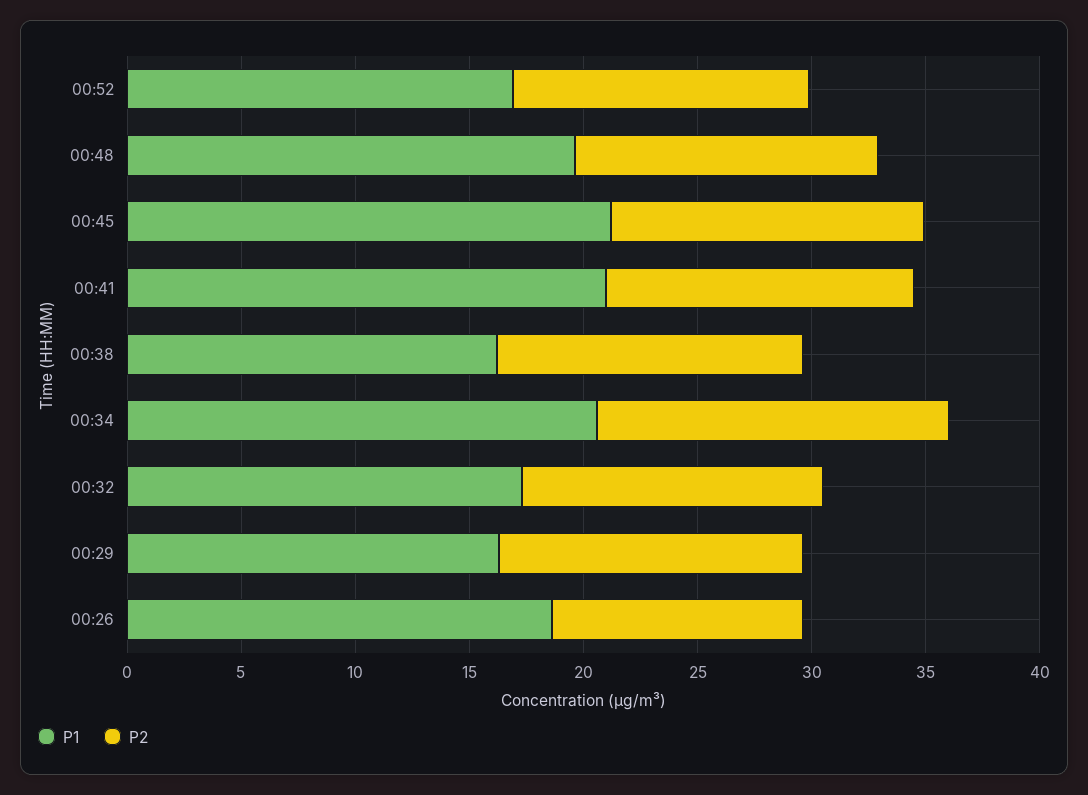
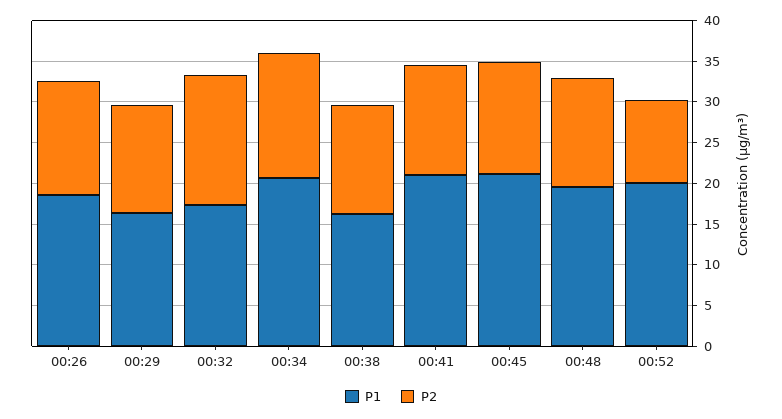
  {
    "P1": {
-     "00:52": 17,
+     "00:52": 20,
      "00:48": 20,
      "00:45": 21,
      "00:41": 21,
      "00:38": 16,
      "00:34": 21,
      "00:32": 17,
      "00:29": 16,
      "00:26": 19
    },
    "P2": {
-     "00:52": 13,
+     "00:52": 10,
      "00:48": 13,
      "00:45": 14,
      "00:41": 14,
      "00:38": 13,
      "00:34": 15,
-     "00:32": 13,
+     "00:32": 16,
      "00:29": 13,
-     "00:26": 11
+     "00:26": 14
    }
  }

